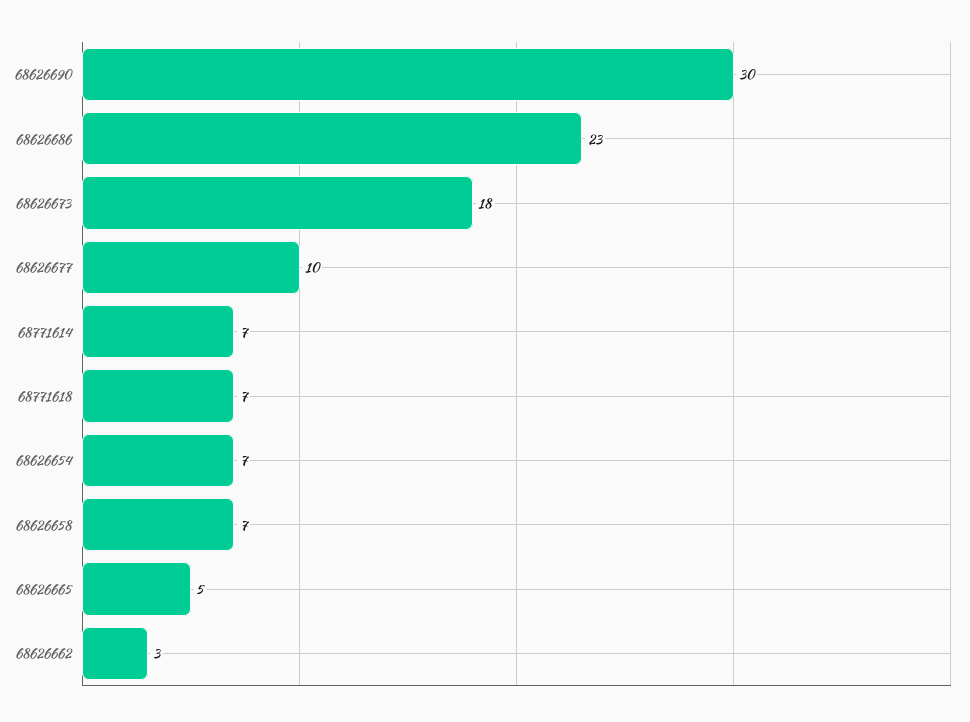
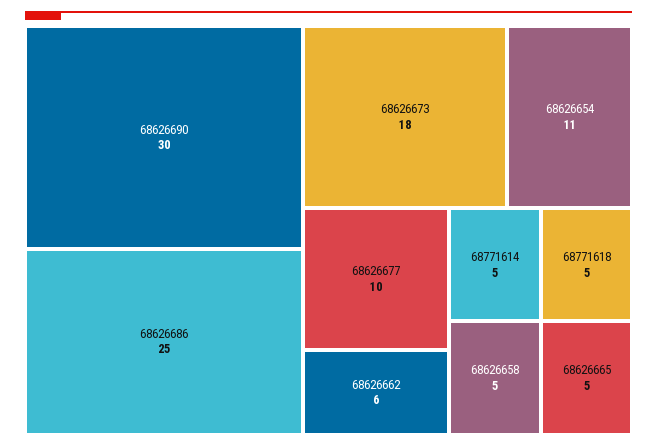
  {
    "68626690": 30,
-   "68626686": 23,
+   "68626686": 25,
    "68626673": 18,
    "68626677": 10,
-   "68771614": 7,
+   "68771614": 5,
-   "68771618": 7,
+   "68771618": 5,
-   "68626654": 7,
+   "68626654": 11,
-   "68626658": 7,
+   "68626658": 5,
    "68626665": 5,
-   "68626662": 3
+   "68626662": 6
  }

